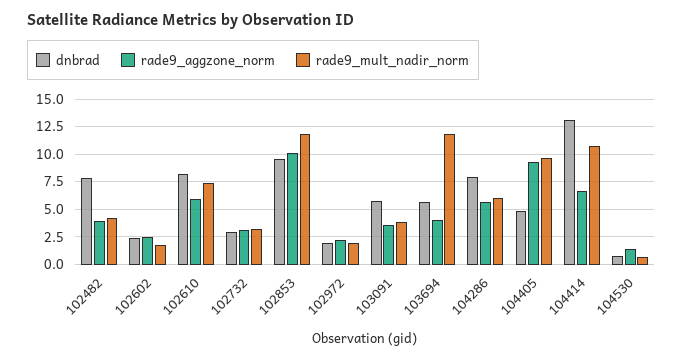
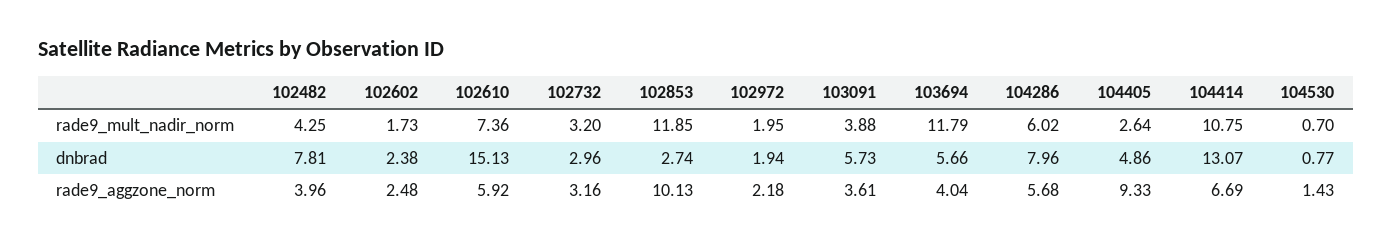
  {
    "dnbrad": {
      "102482": 7.81,
      "102602": 2.38,
-     "102610": 7.5,
+     "102610": 15.13,
      "102732": 2.96,
-     "102853": 10,
+     "102853": 2.74,
      "102972": 1.94,
      "103091": 5.73,
      "103694": 5.66,
      "104286": 7.96,
      "104405": 4.86,
      "104414": 13.07,
      "104530": 0.77
    },
    "rade9_aggzone_norm": {
      "102482": 3.96,
      "102602": 2.48,
      "102610": 5.92,
      "102732": 3.16,
      "102853": 10.13,
      "102972": 2.18,
      "103091": 3.61,
      "103694": 4.04,
      "104286": 5.68,
      "104405": 9.33,
      "104414": 6.69,
      "104530": 1.43
    },
    "rade9_mult_nadir_norm": {
      "102482": 4.25,
      "102602": 1.73,
      "102610": 7.36,
      "102732": 3.2,
      "102853": 11.85,
      "102972": 1.95,
      "103091": 3.88,
      "103694": 11.79,
      "104286": 6.02,
-     "104405": 10,
+     "104405": 2.64,
      "104414": 10.75,
      "104530": 0.7
    }
  }

